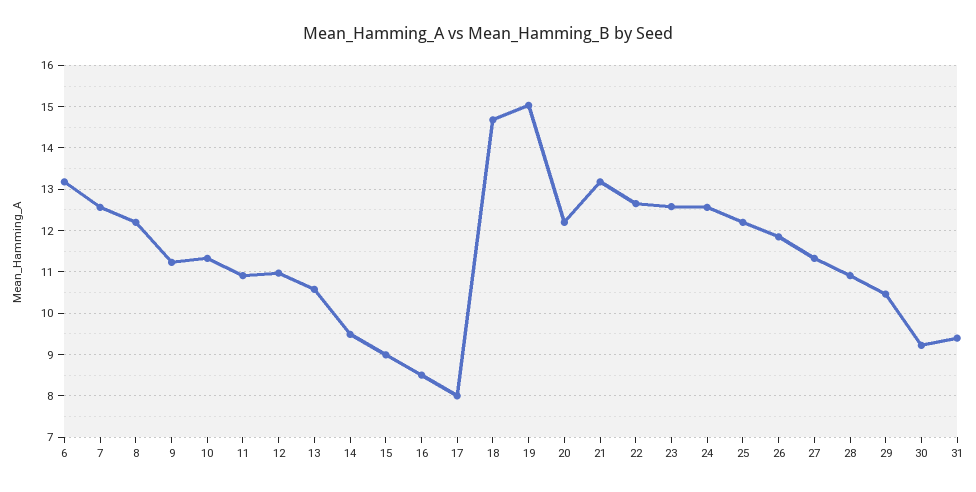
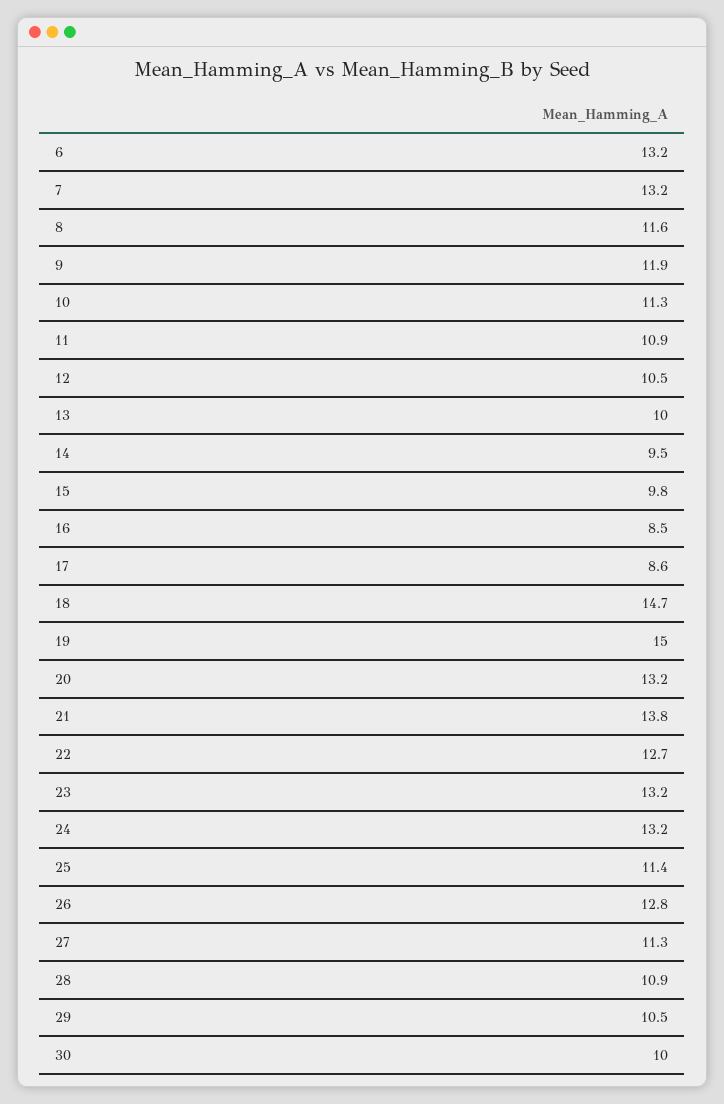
  {
    "6": 13.2,
-   "7": 12.6,
+   "7": 13.2,
-   "8": 12.2,
+   "8": 11.6,
-   "9": 11.2,
+   "9": 11.9,
    "10": 11.3,
    "11": 10.9,
-   "12": 11,
+   "12": 10.5,
-   "13": 10.6,
+   "13": 10,
    "14": 9.5,
-   "15": 9,
+   "15": 9.8,
    "16": 8.5,
-   "17": 8,
+   "17": 8.6,
    "18": 14.7,
    "19": 15,
-   "20": 12.2,
+   "20": 13.2,
-   "21": 13.2,
+   "21": 13.8,
    "22": 12.7,
-   "23": 12.6,
+   "23": 13.2,
-   "24": 12.6,
+   "24": 13.2,
-   "25": 12.2,
+   "25": 11.4,
-   "26": 11.8,
+   "26": 12.8,
    "27": 11.3,
    "28": 10.9,
    "29": 10.5,
-   "30": 9.2,
+   "30": 10
-   "31": 9.4
  }

